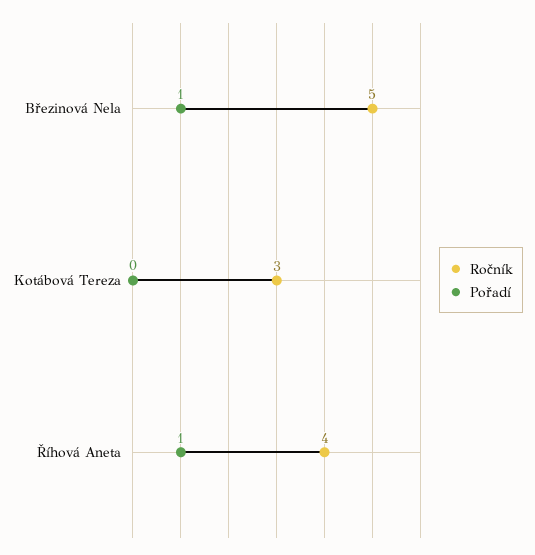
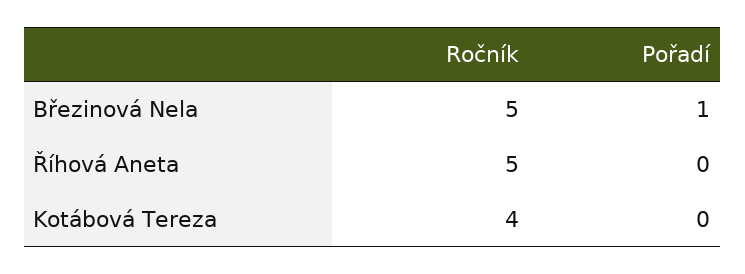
  {
    "Ročník": {
      "Březinová Nela": 5,
-     "Kotábová Tereza": 3,
+     "Kotábová Tereza": 4,
-     "Říhová Aneta": 4
+     "Říhová Aneta": 5
    },
    "Pořadí": {
      "Březinová Nela": 1,
      "Kotábová Tereza": 0,
-     "Říhová Aneta": 1
+     "Říhová Aneta": 0
    }
  }

